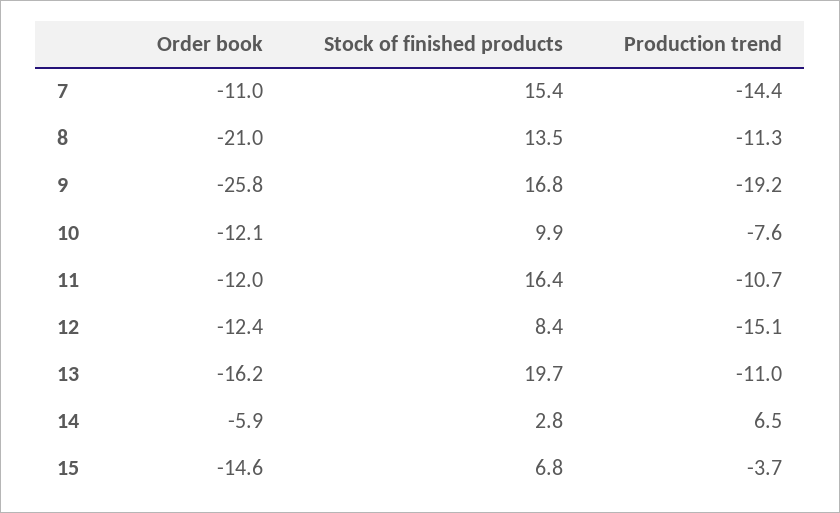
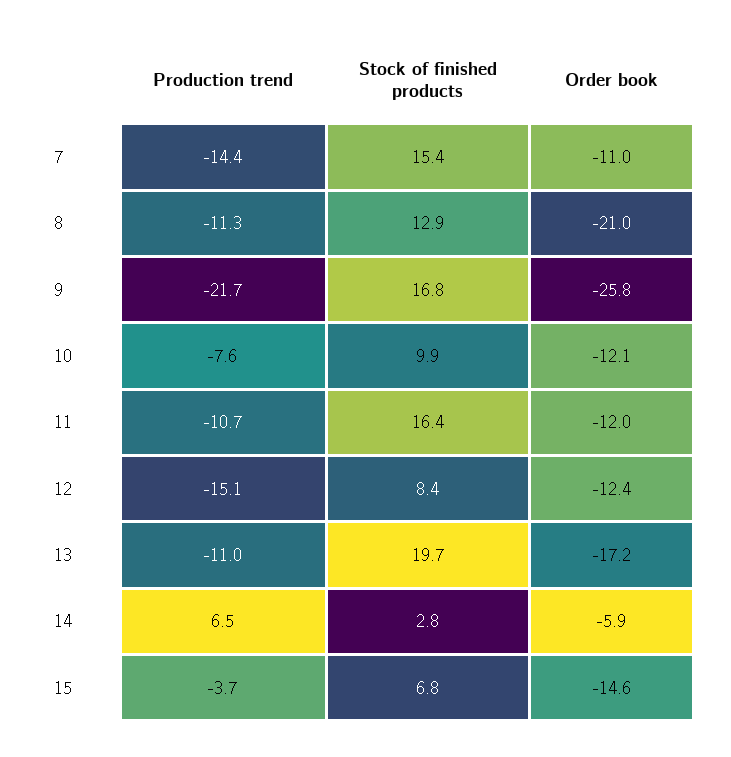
  {
    "Order book": {
      "7": -11,
      "8": -21,
      "9": -25.8,
      "10": -12.1,
      "11": -12,
      "12": -12.4,
-     "13": -16.2,
+     "13": -17.2,
      "14": -5.9,
      "15": -14.6
    },
    "Stock of finished products": {
      "7": 15.4,
-     "8": 13.5,
+     "8": 12.9,
      "9": 16.8,
      "10": 9.9,
      "11": 16.4,
      "12": 8.4,
      "13": 19.7,
      "14": 2.8,
      "15": 6.8
    },
    "Production trend": {
      "7": -14.4,
      "8": -11.3,
-     "9": -19.2,
+     "9": -21.7,
      "10": -7.6,
      "11": -10.7,
      "12": -15.1,
      "13": -11,
      "14": 6.5,
      "15": -3.7
    }
  }

